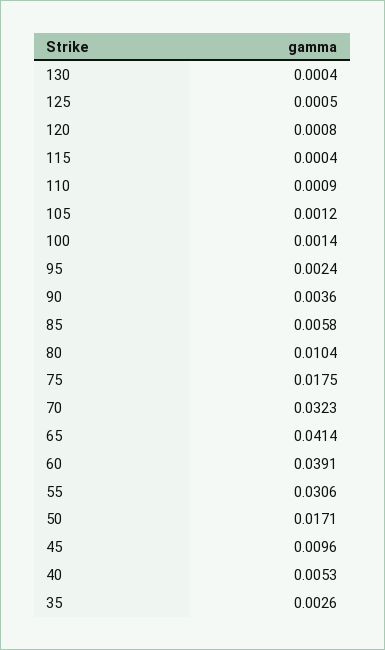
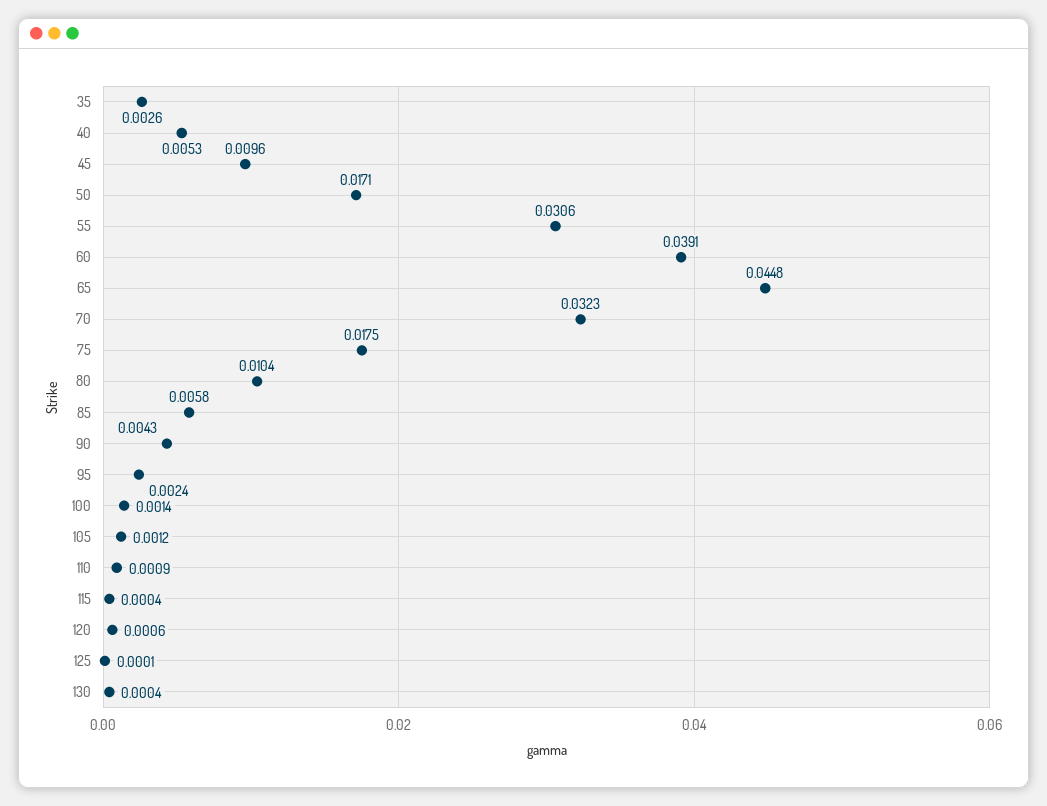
  {
    "130": 0.0004,
-   "125": 0.0005,
+   "125": 0.0001,
-   "120": 0.0008,
+   "120": 0.0006,
    "115": 0.0004,
    "110": 0.0009,
    "105": 0.0012,
    "100": 0.0014,
    "95": 0.0024,
-   "90": 0.0036,
+   "90": 0.0043,
    "85": 0.0058,
    "80": 0.0104,
    "75": 0.0175,
    "70": 0.0323,
-   "65": 0.0414,
+   "65": 0.0448,
    "60": 0.0391,
    "55": 0.0306,
    "50": 0.0171,
    "45": 0.0096,
    "40": 0.0053,
    "35": 0.0026
  }

